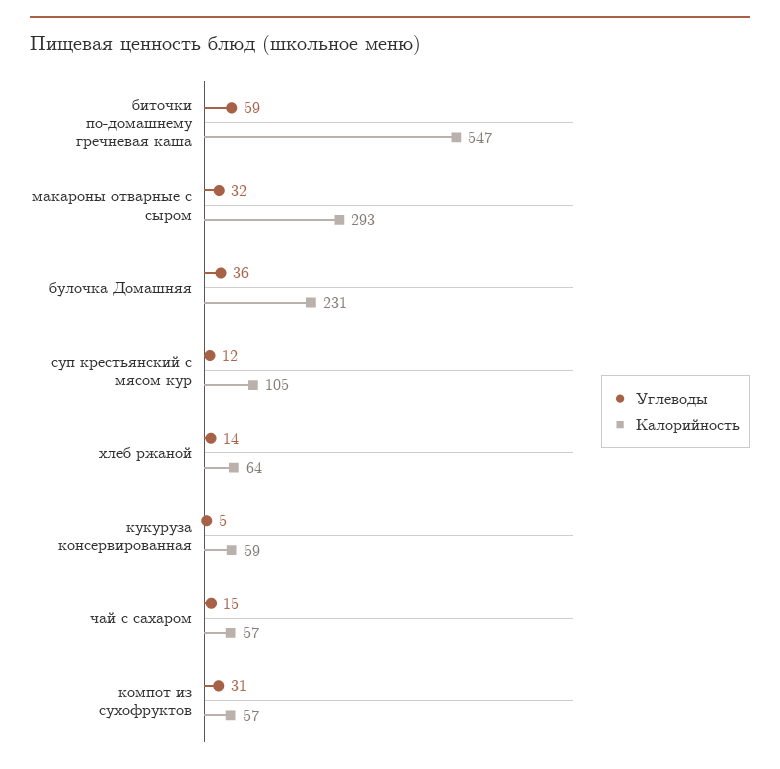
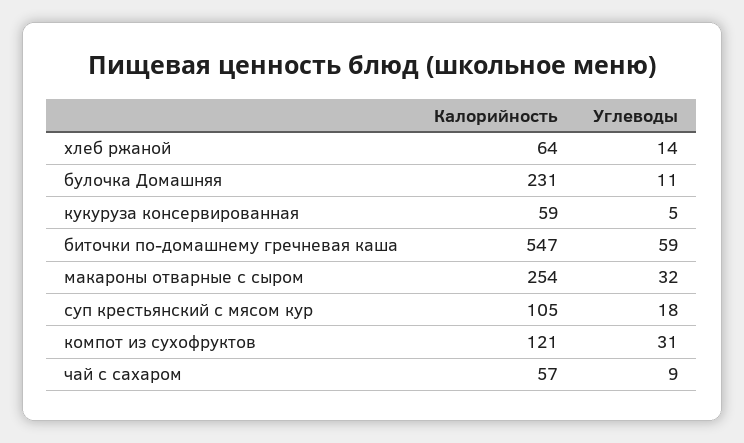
  {
    "Углеводы": {
      "биточки по-домашнему гречневая каша": 59,
      "макароны отварные с сыром": 32,
-     "булочка Домашняя": 36,
+     "булочка Домашняя": 11,
-     "суп крестьянский с мясом кур": 12,
+     "суп крестьянский с мясом кур": 18,
      "хлеб ржаной": 14,
      "кукуруза консервированная": 5,
-     "чай с сахаром": 15,
+     "чай с сахаром": 9,
      "компот из сухофруктов": 31
    },
    "Калорийность": {
      "биточки по-домашнему гречневая каша": 547,
-     "макароны отварные с сыром": 293,
+     "макароны отварные с сыром": 254,
      "булочка Домашняя": 231,
      "суп крестьянский с мясом кур": 105,
      "хлеб ржаной": 64,
      "кукуруза консервированная": 59,
      "чай с сахаром": 57,
-     "компот из сухофруктов": 57
+     "компот из сухофруктов": 121
    }
  }

